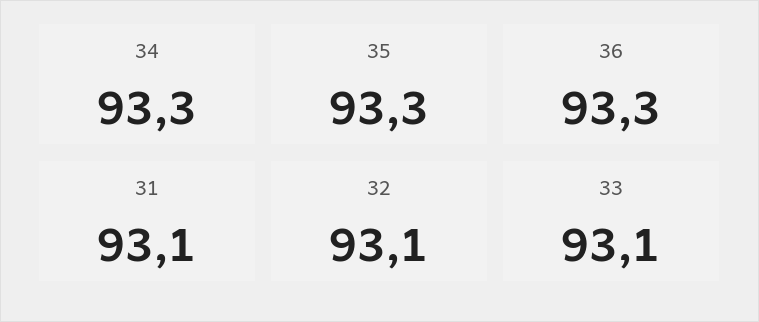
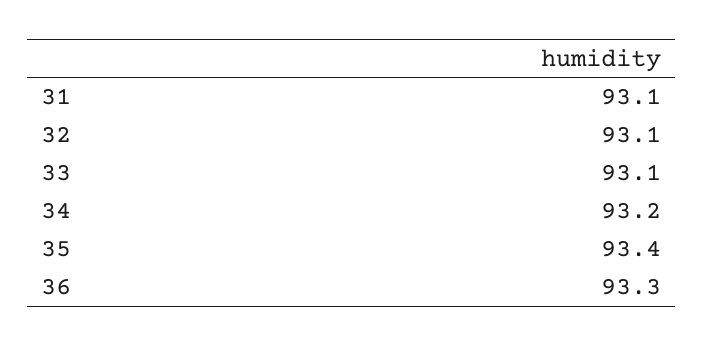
  {
-   "34": 93.3,
+   "34": 93.2,
-   "35": 93.3,
+   "35": 93.4,
    "36": 93.3,
    "31": 93.1,
    "32": 93.1,
    "33": 93.1
  }

